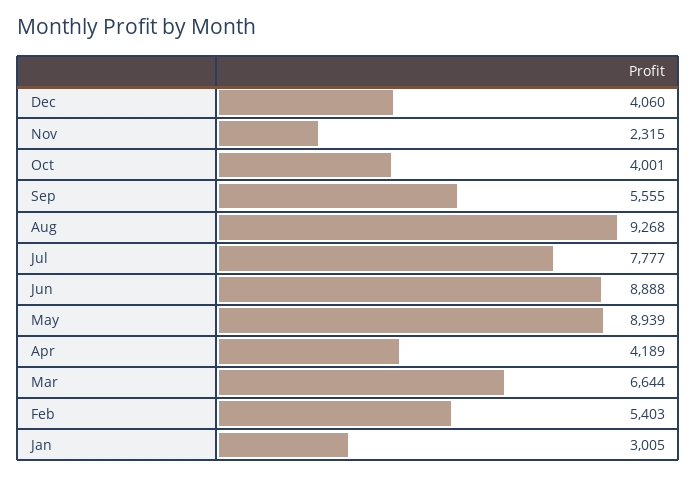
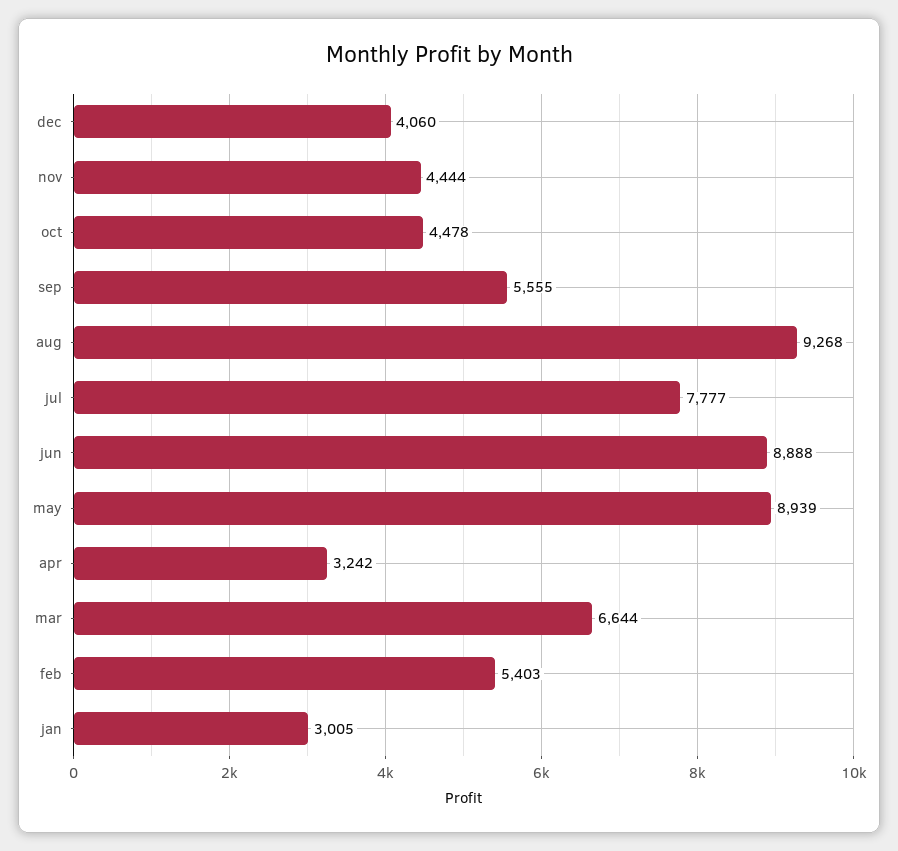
  {
    "Dec": 4060,
-   "Nov": 2315,
+   "Nov": 4444,
-   "Oct": 4001,
+   "Oct": 4478,
    "Sep": 5555,
    "Aug": 9268,
    "Jul": 7777,
    "Jun": 8888,
    "May": 8939,
-   "Apr": 4189,
+   "Apr": 3242,
    "Mar": 6644,
    "Feb": 5403,
    "Jan": 3005
  }

